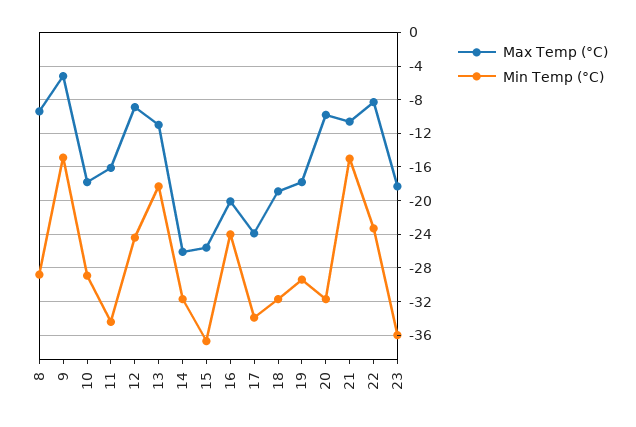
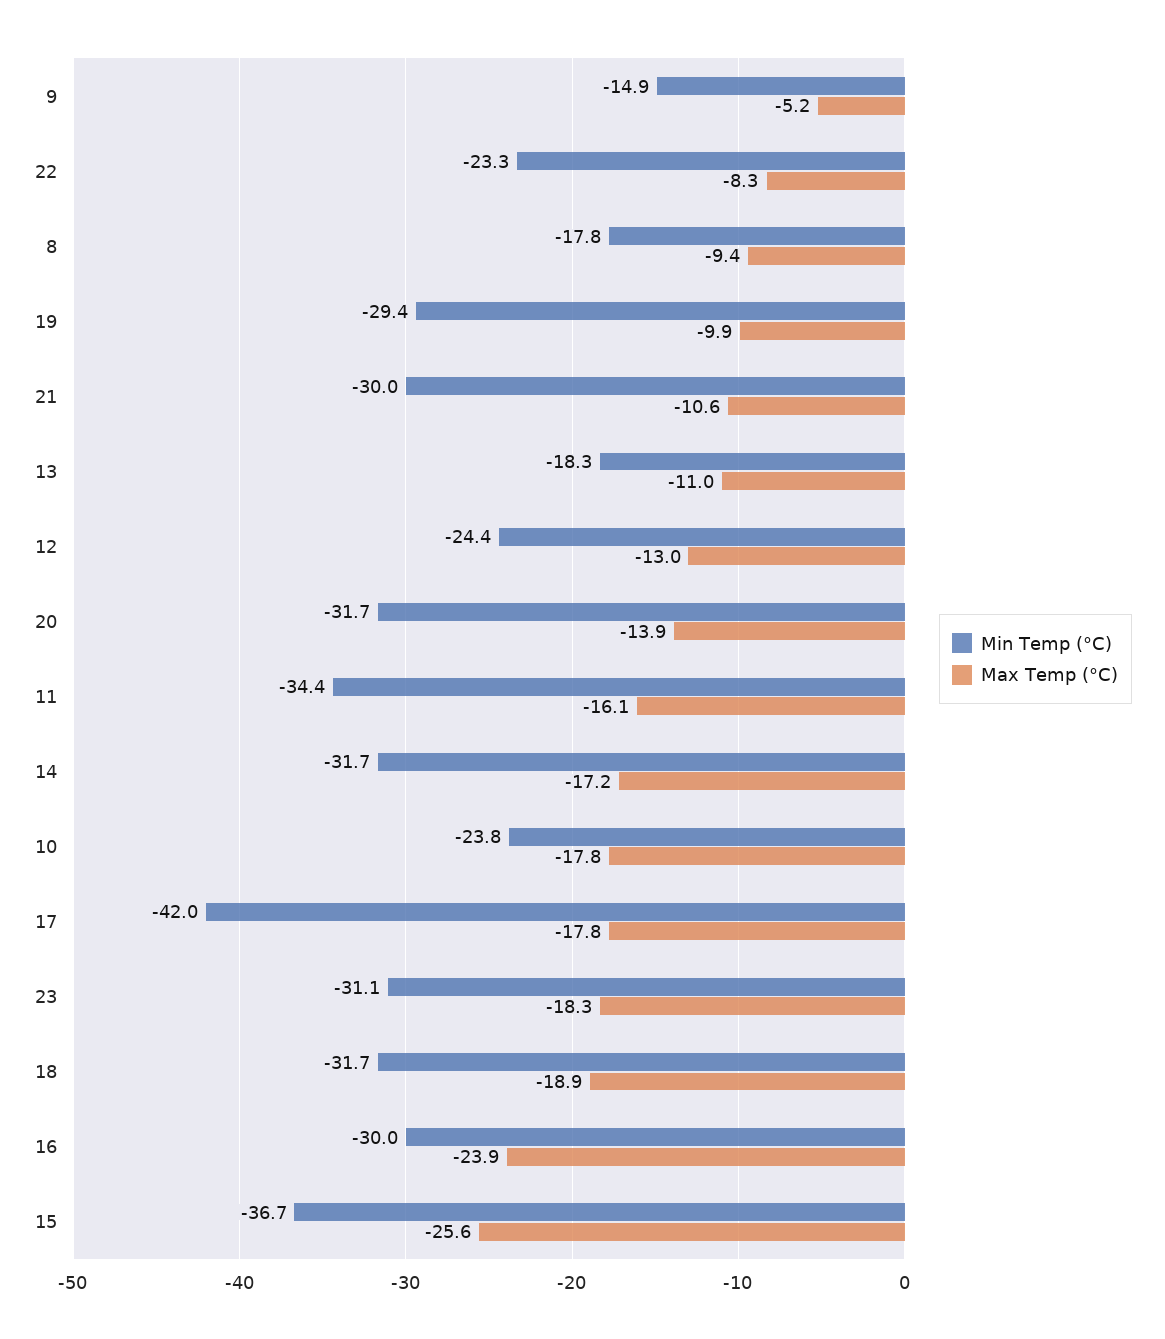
  {
    "Max Temp (°C)": {
      "8": -9.4,
      "9": -5.2,
      "10": -17.8,
      "11": -16.1,
-     "12": -9,
+     "12": -13,
      "13": -11,
-     "14": -26,
+     "14": -17.2,
      "15": -25.6,
-     "16": -20,
+     "16": -23.9,
-     "17": -24,
+     "17": -17.8,
      "18": -18.9,
-     "19": -18,
+     "19": -9.9,
-     "20": -10,
+     "20": -13.9,
      "21": -10.6,
      "22": -8.3,
      "23": -18.3
    },
    "Min Temp (°C)": {
-     "8": -29,
+     "8": -17.8,
      "9": -14.9,
-     "10": -29,
+     "10": -23.8,
      "11": -34.4,
      "12": -24.4,
      "13": -18.3,
      "14": -31.7,
      "15": -36.7,
-     "16": -24,
+     "16": -30,
-     "17": -34,
+     "17": -42,
      "18": -31.7,
      "19": -29.4,
      "20": -31.7,
-     "21": -15,
+     "21": -30,
      "22": -23.3,
-     "23": -36
+     "23": -31.1
    }
  }

